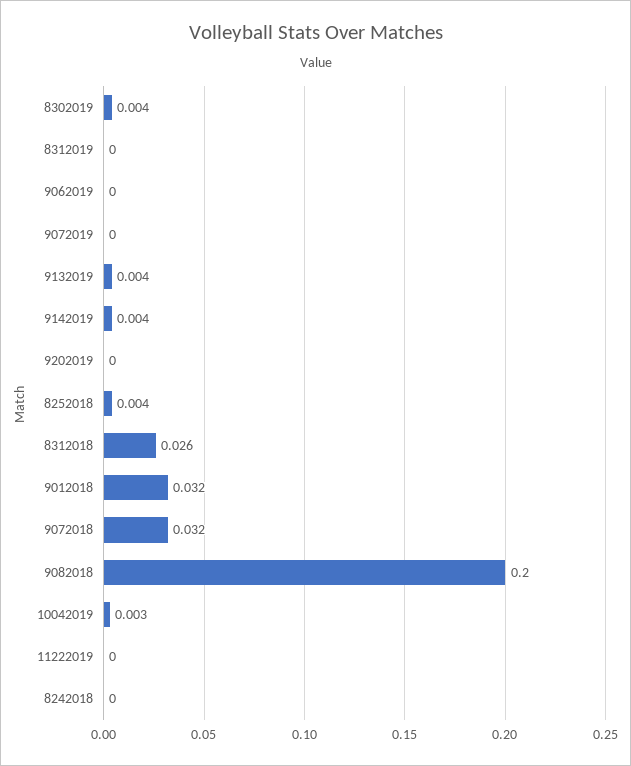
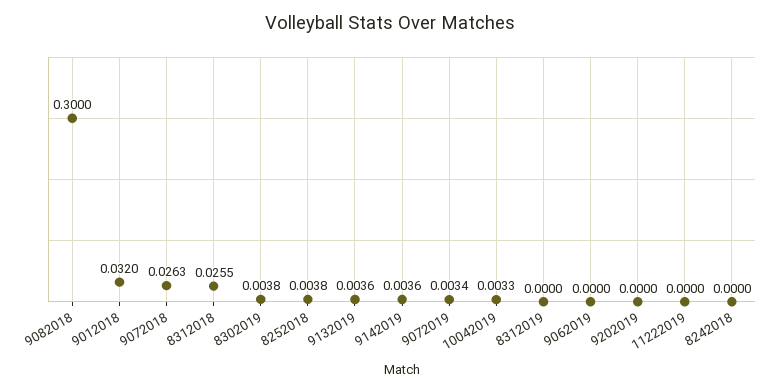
  {
    "8302019": 0.0038,
    "8312019": 0,
    "9062019": 0,
-   "9072019": 0,
+   "9072019": 0.0034,
    "9132019": 0.0036,
    "9142019": 0.0036,
    "9202019": 0,
    "8252018": 0.0038,
    "8312018": 0.0255,
    "9012018": 0.032,
-   "9072018": 0.032,
+   "9072018": 0.0263,
-   "9082018": 0.2,
+   "9082018": 0.3,
    "10042019": 0.0033,
    "11222019": 0,
    "8242018": 0
  }

